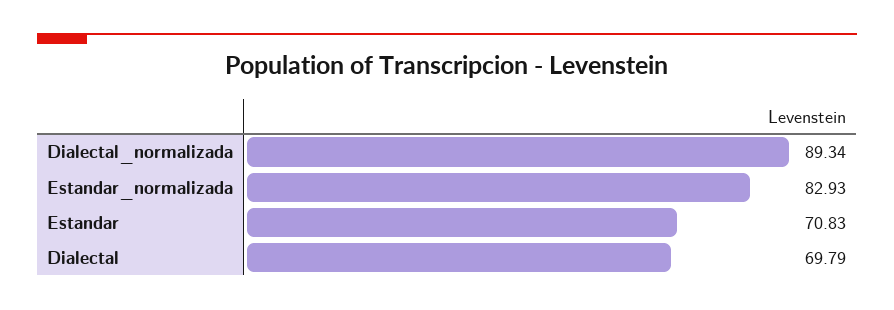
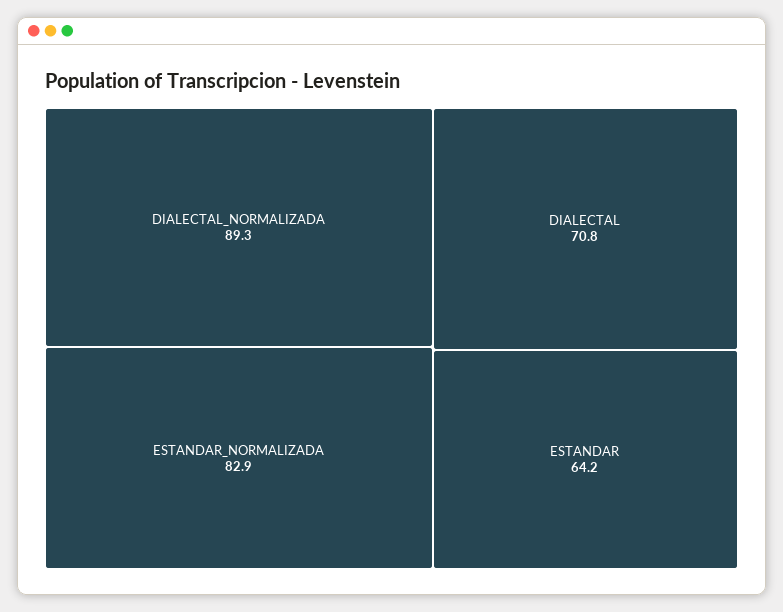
  {
    "Dialectal_normalizada": 89.34,
    "Estandar_normalizada": 82.93,
-   "Estandar": 70.83,
+   "Estandar": 64.2,
-   "Dialectal": 69.79
+   "Dialectal": 70.8
  }

